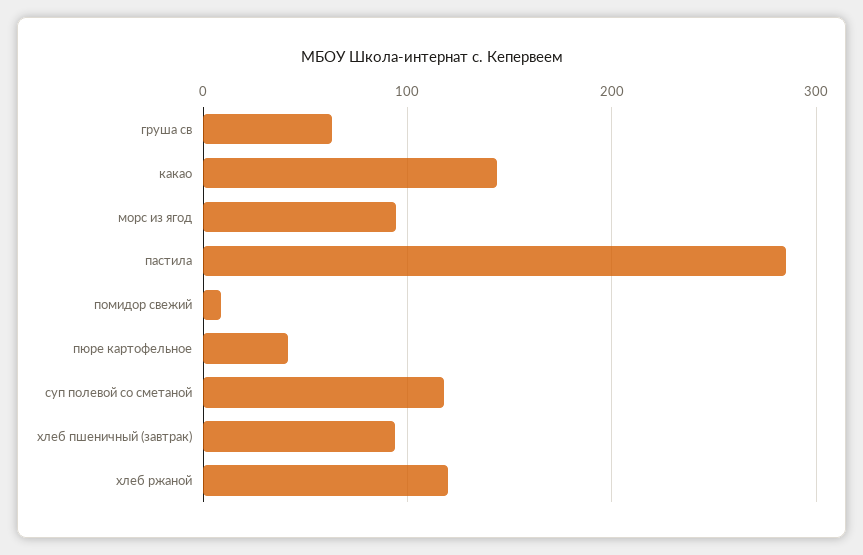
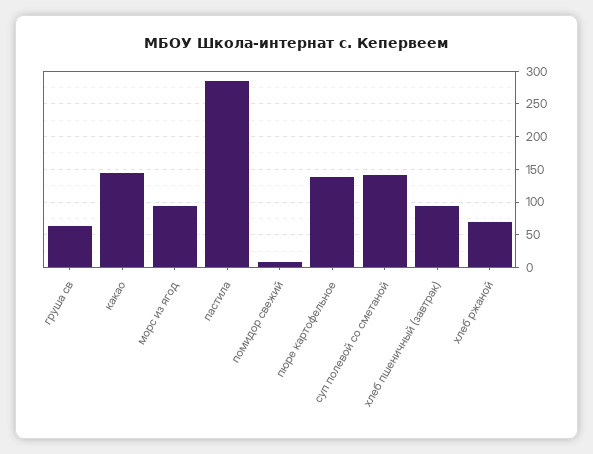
  {
    "груша св": 60,
    "какао": 140,
    "морс из ягод": 90,
    "пастила": 290,
    "помидор свежий": 10,
-   "пюре картофельное": 40,
+   "пюре картофельное": 140,
-   "суп полевой со сметаной": 120,
+   "суп полевой со сметаной": 140,
    "хлеб пшеничный (завтрак)": 90,
-   "хлеб ржаной": 120
+   "хлеб ржаной": 70
  }

